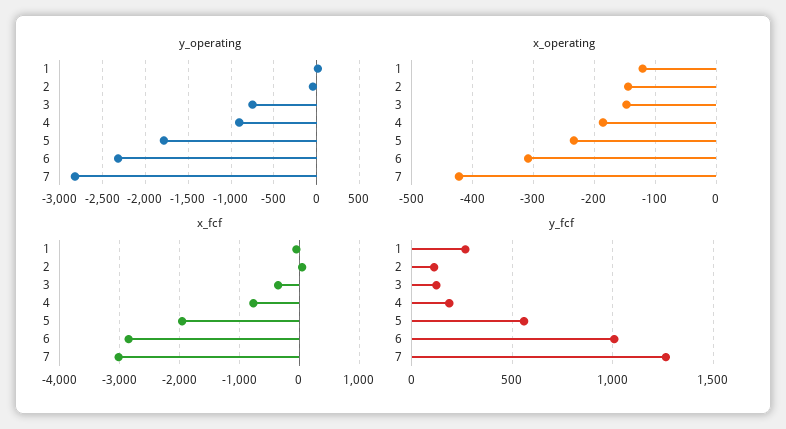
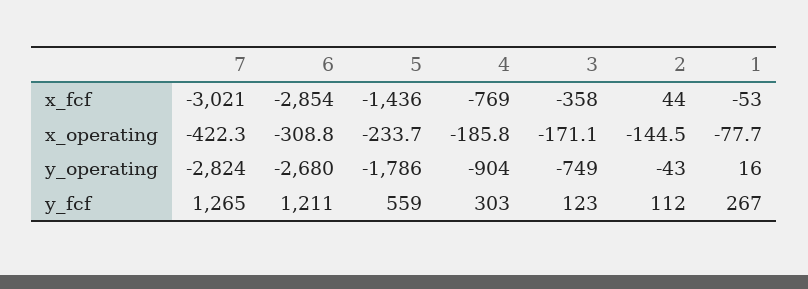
  {
    "y_operating": {
      "1": 16,
      "2": -43,
      "3": -749,
      "4": -904,
      "5": -1786,
-     "6": -2300,
+     "6": -2680,
      "7": -2824
    },
    "x_operating": {
-     "1": -120,
+     "1": -77.7,
      "2": -144.5,
-     "3": -150,
+     "3": -171.1,
      "4": -185.8,
      "5": -233.7,
      "6": -308.8,
      "7": -422.3
    },
    "x_fcf": {
      "1": -53,
      "2": 44,
      "3": -358,
      "4": -769,
-     "5": -2000,
+     "5": -1436,
      "6": -2854,
      "7": -3021
    },
    "y_fcf": {
      "1": 267,
      "2": 112,
      "3": 123,
-     "4": 200,
+     "4": 303,
      "5": 559,
-     "6": 1000,
+     "6": 1211,
      "7": 1265
    }
  }

